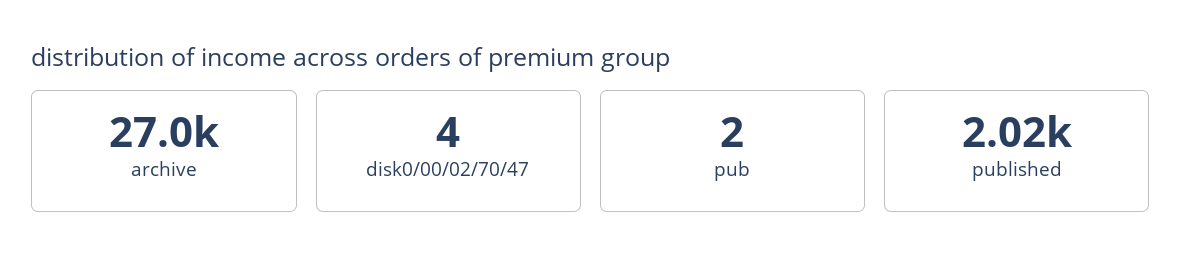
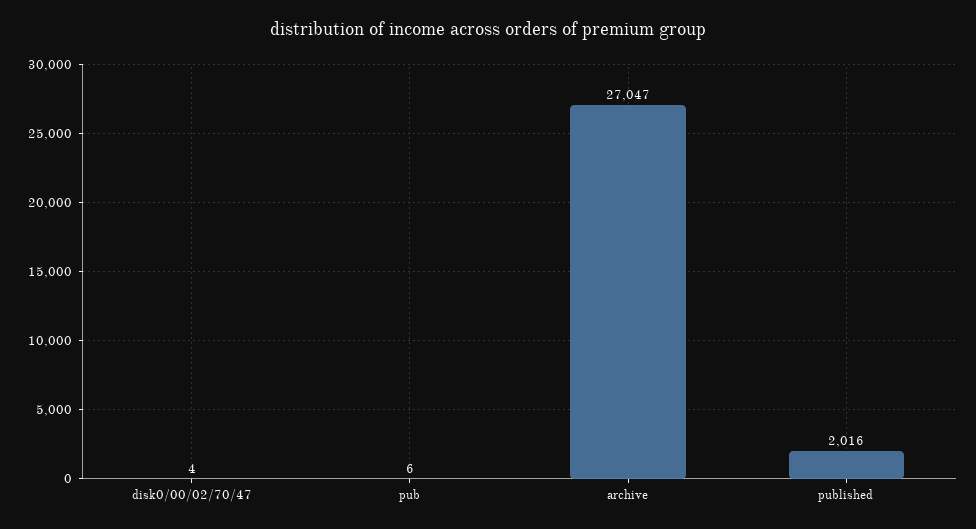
  {
    "archive": 27047,
    "disk0/00/02/70/47": 4,
-   "pub": 2,
+   "pub": 6,
    "published": 2016
  }

